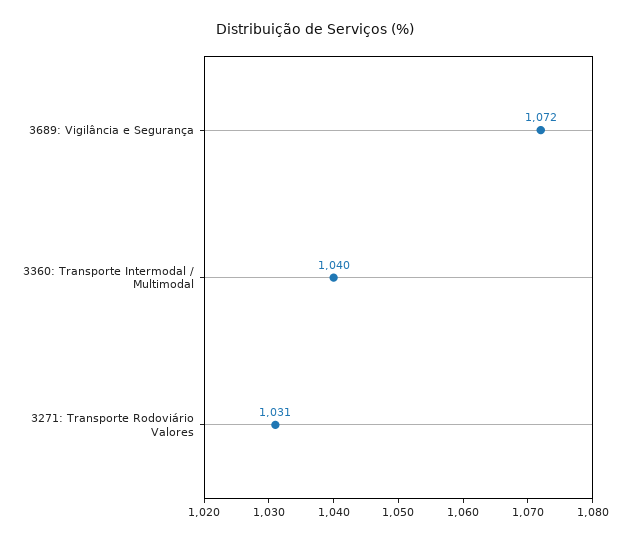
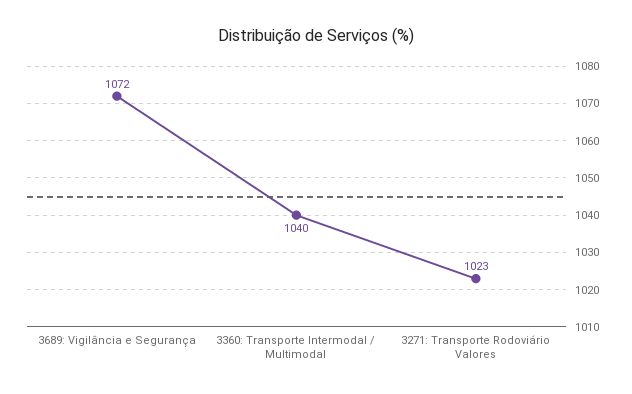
  {
    "3689: Vigilância e Segurança": 1072,
    "3360: Transporte Intermodal / Multimodal": 1040,
-   "3271: Transporte Rodoviário Valores": 1031
+   "3271: Transporte Rodoviário Valores": 1023
  }

